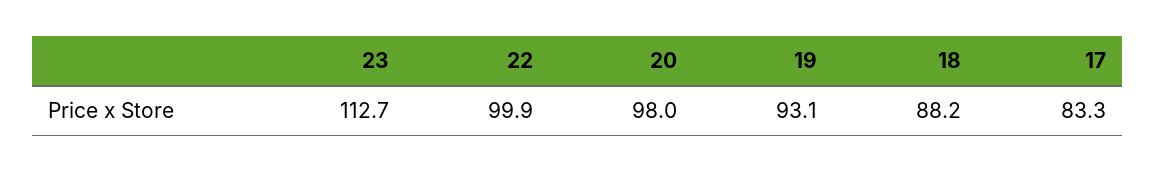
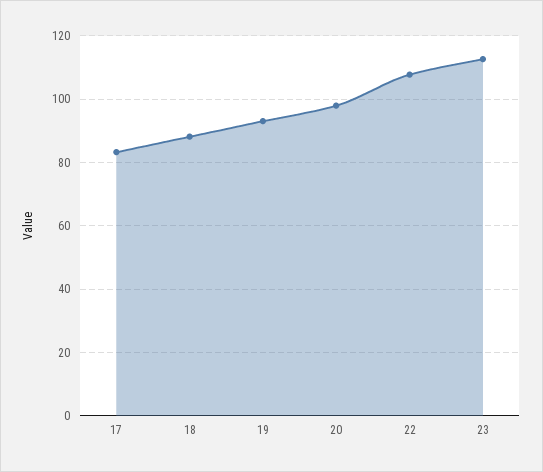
  {
    "23": 112.7,
-   "22": 99.9,
+   "22": 108,
    "20": 98,
    "19": 93.1,
    "18": 88.2,
    "17": 83.3
  }

